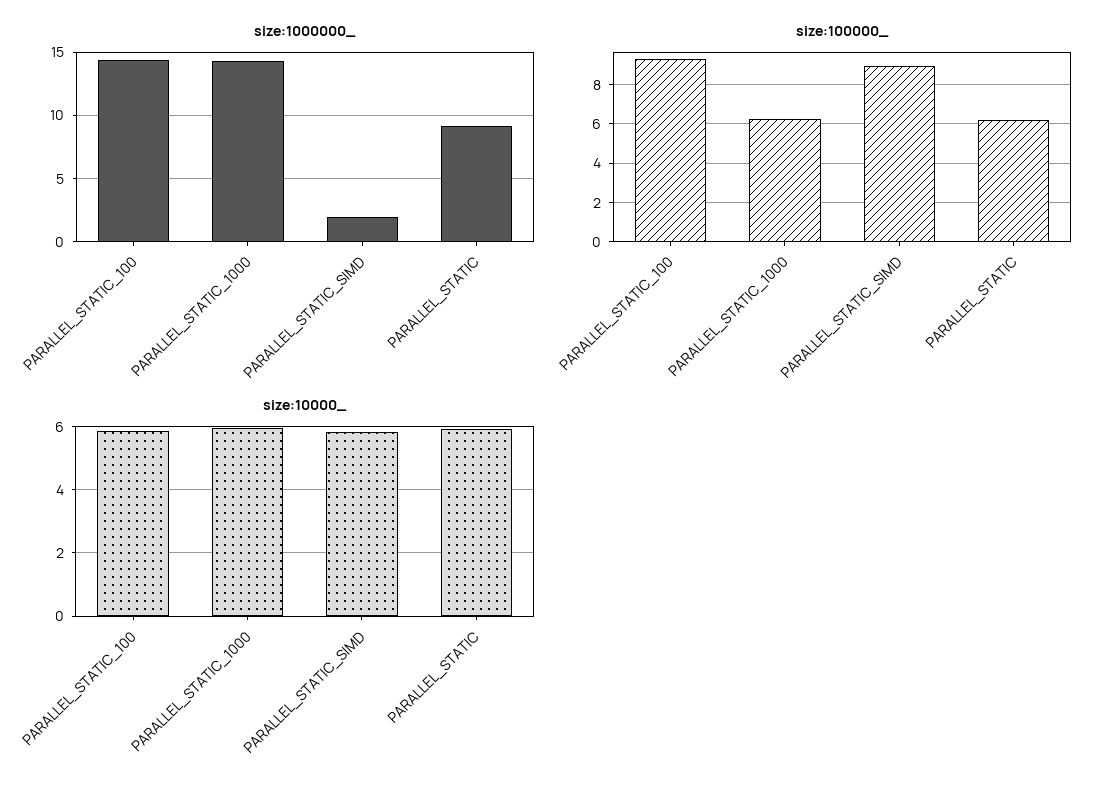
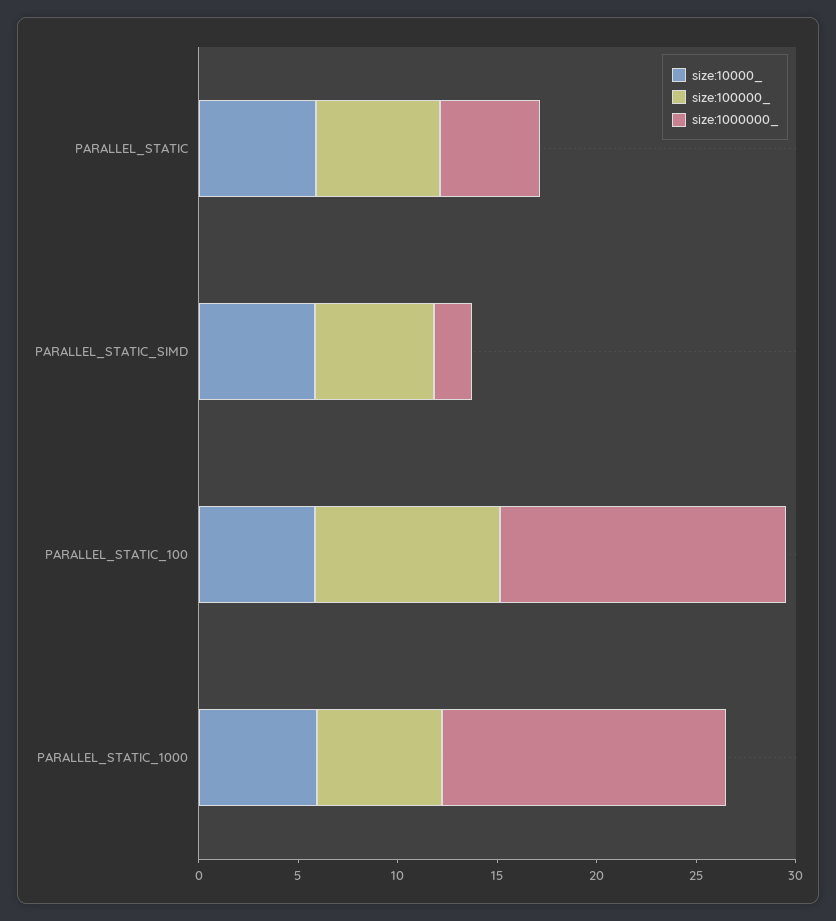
  {
    "size:1000000_": {
      "PARALLEL_STATIC_100": 14.5,
      "PARALLEL_STATIC_1000": 14.5,
      "PARALLEL_STATIC_SIMD": 2,
-     "PARALLEL_STATIC": 9
+     "PARALLEL_STATIC": 5
    },
    "size:100000_": {
      "PARALLEL_STATIC_100": 9.5,
      "PARALLEL_STATIC_1000": 6,
-     "PARALLEL_STATIC_SIMD": 9,
+     "PARALLEL_STATIC_SIMD": 6,
      "PARALLEL_STATIC": 6
    },
    "size:10000_": {
      "PARALLEL_STATIC_100": 5.8,
      "PARALLEL_STATIC_1000": 6,
      "PARALLEL_STATIC_SIMD": 5.8,
      "PARALLEL_STATIC": 6
    }
  }

